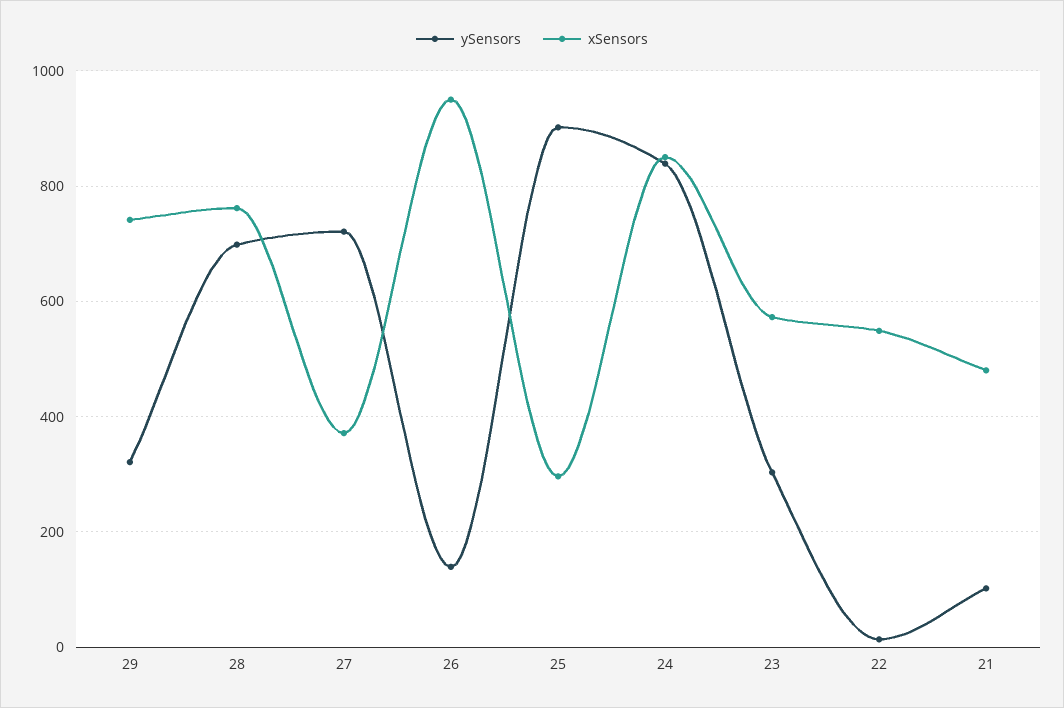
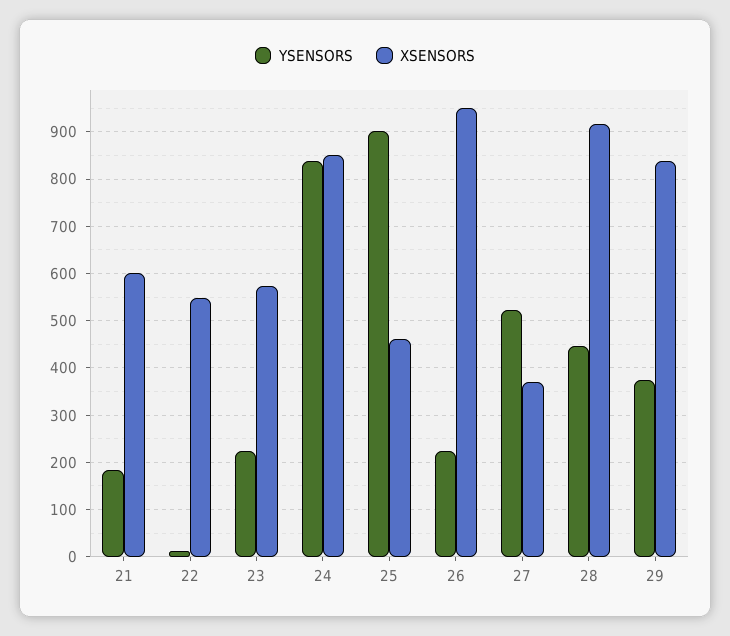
  {
    "ySensors": {
-     "29": 320,
+     "29": 380,
-     "28": 700,
+     "28": 440,
-     "27": 720,
+     "27": 520,
-     "26": 140,
+     "26": 220,
      "25": 900,
      "24": 840,
-     "23": 300,
+     "23": 220,
      "22": 20,
-     "21": 100
+     "21": 180
    },
    "xSensors": {
-     "29": 740,
+     "29": 840,
-     "28": 760,
+     "28": 920,
      "27": 380,
      "26": 960,
-     "25": 300,
+     "25": 460,
      "24": 860,
      "23": 580,
      "22": 540,
-     "21": 480
+     "21": 600
    }
  }

